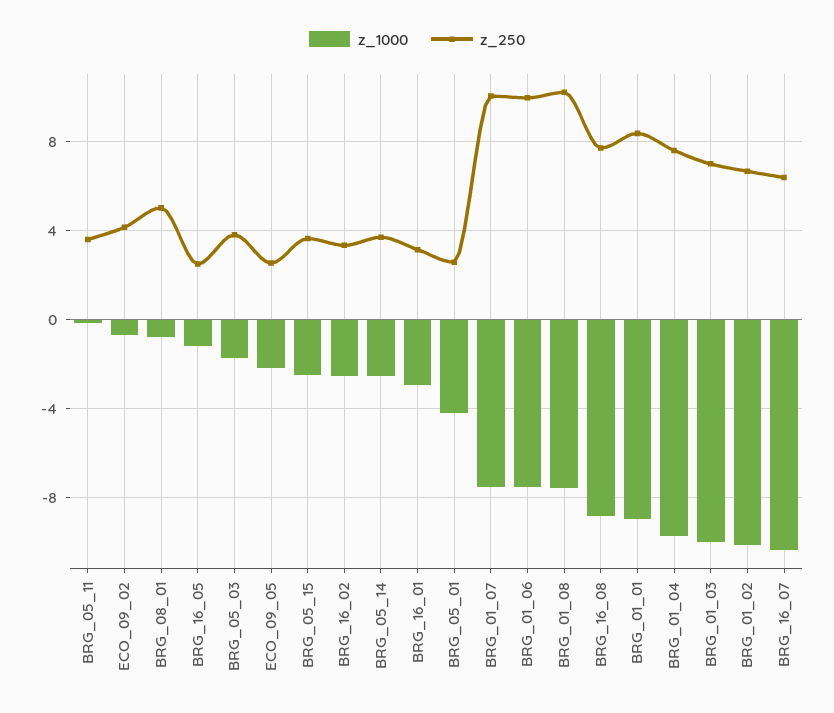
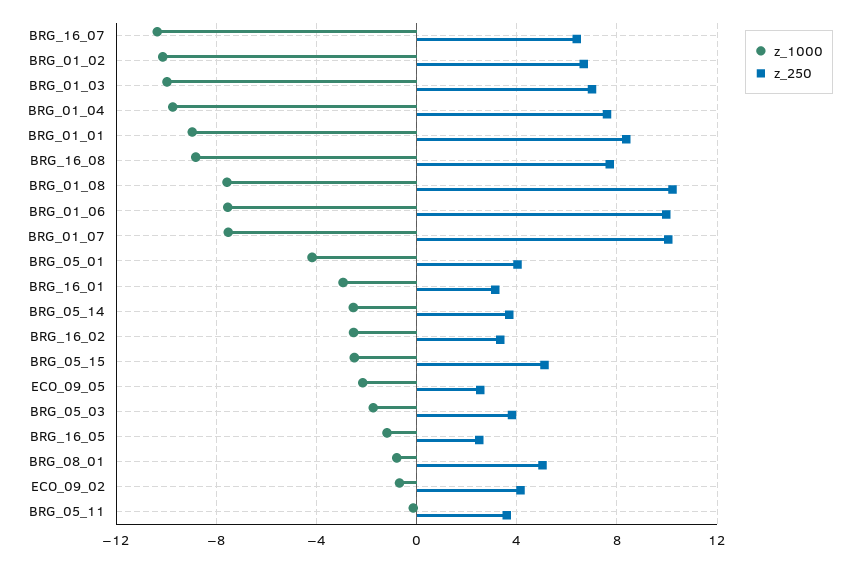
  {
    "z_1000": {
      "BRG_05_11": 0,
      "ECO_09_02": -0.5,
      "BRG_08_01": -1,
      "BRG_16_05": -1,
      "BRG_05_03": -1.5,
      "ECO_09_05": -2,
      "BRG_05_15": -2.5,
      "BRG_16_02": -2.5,
      "BRG_05_14": -2.5,
      "BRG_16_01": -3,
      "BRG_05_01": -4,
      "BRG_01_07": -7.5,
      "BRG_01_06": -7.5,
      "BRG_01_08": -7.5,
      "BRG_16_08": -9,
      "BRG_01_01": -9,
      "BRG_01_04": -10,
      "BRG_01_03": -10,
      "BRG_01_02": -10,
      "BRG_16_07": -10.5
    },
    "z_250": {
      "BRG_05_11": 3.5,
      "ECO_09_02": 4,
      "BRG_08_01": 5,
      "BRG_16_05": 2.5,
      "BRG_05_03": 4,
      "ECO_09_05": 2.5,
-     "BRG_05_15": 3.5,
+     "BRG_05_15": 5,
      "BRG_16_02": 3.5,
      "BRG_05_14": 3.5,
      "BRG_16_01": 3,
-     "BRG_05_01": 2.5,
+     "BRG_05_01": 4,
      "BRG_01_07": 10,
      "BRG_01_06": 10,
      "BRG_01_08": 10,
      "BRG_16_08": 7.5,
      "BRG_01_01": 8.5,
      "BRG_01_04": 7.5,
      "BRG_01_03": 7,
      "BRG_01_02": 6.5,
      "BRG_16_07": 6.5
    }
  }

